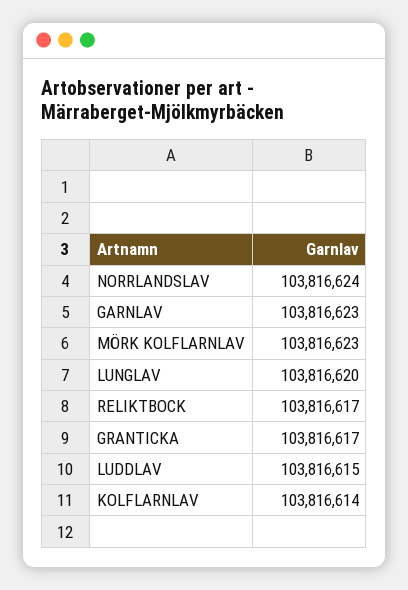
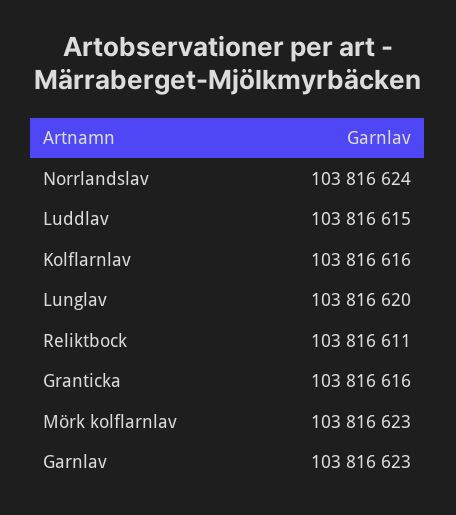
  {
    "NORRLANDSLAV": 103816624,
    "GARNLAV": 103816623,
    "MÖRK KOLFLARNLAV": 103816623,
    "LUNGLAV": 103816620,
-   "RELIKTBOCK": 103816617,
+   "RELIKTBOCK": 103816611,
-   "GRANTICKA": 103816617,
+   "GRANTICKA": 103816616,
    "LUDDLAV": 103816615,
-   "KOLFLARNLAV": 103816614
+   "KOLFLARNLAV": 103816616
  }

